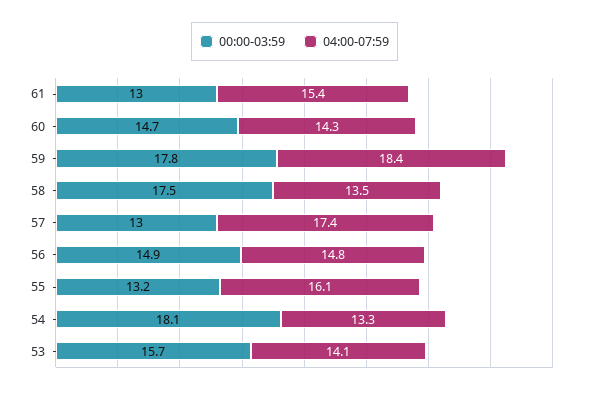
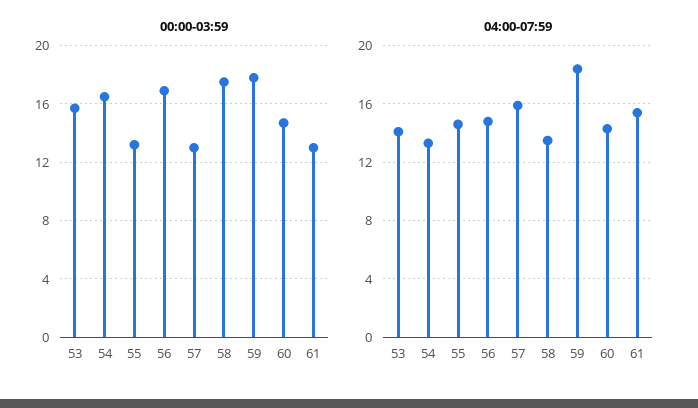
  {
    "00:00-03:59": {
      "61": 13,
      "60": 14.7,
      "59": 17.8,
      "58": 17.5,
      "57": 13,
-     "56": 14.9,
+     "56": 17,
      "55": 13.2,
-     "54": 18.1,
+     "54": 16.5,
      "53": 15.7
    },
    "04:00-07:59": {
      "61": 15.4,
      "60": 14.3,
      "59": 18.4,
      "58": 13.5,
-     "57": 17.4,
+     "57": 16,
      "56": 14.8,
-     "55": 16.1,
+     "55": 14.5,
      "54": 13.3,
      "53": 14.1
    }
  }

